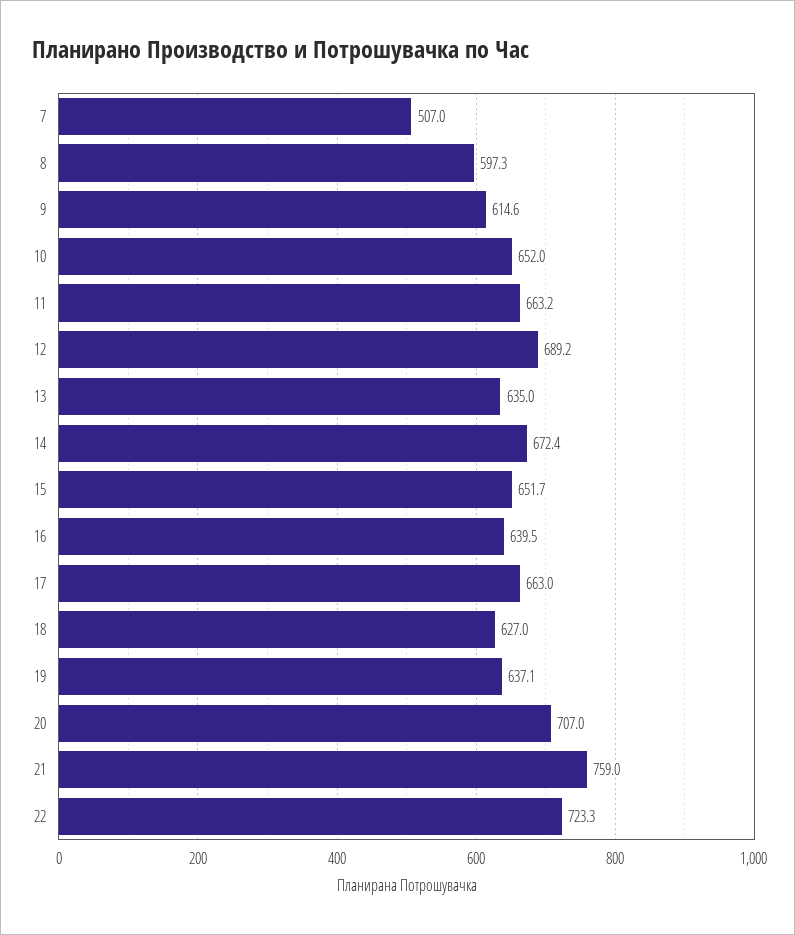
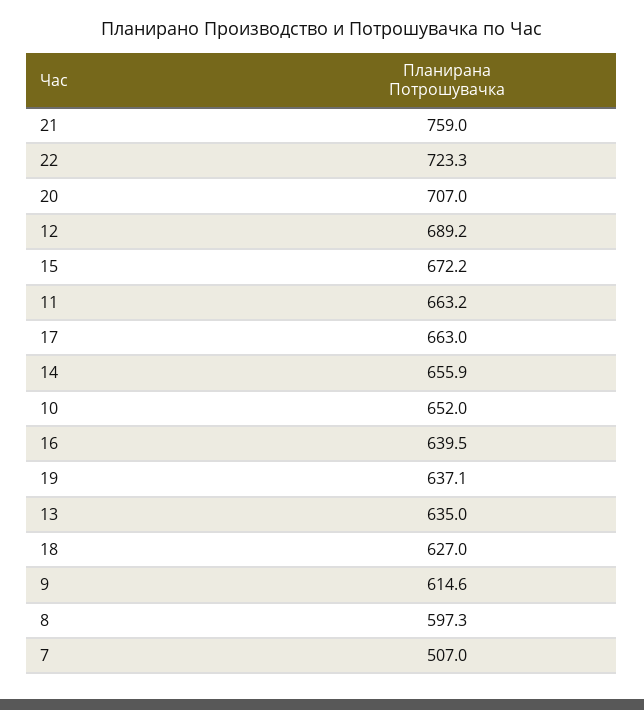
  {
    "7": 507,
    "8": 597.3,
    "9": 614.6,
    "10": 652,
    "11": 663.2,
    "12": 689.2,
    "13": 635,
-   "14": 672.4,
+   "14": 655.9,
-   "15": 651.7,
+   "15": 672.2,
    "16": 639.5,
    "17": 663,
    "18": 627,
    "19": 637.1,
    "20": 707,
    "21": 759,
    "22": 723.3
  }

